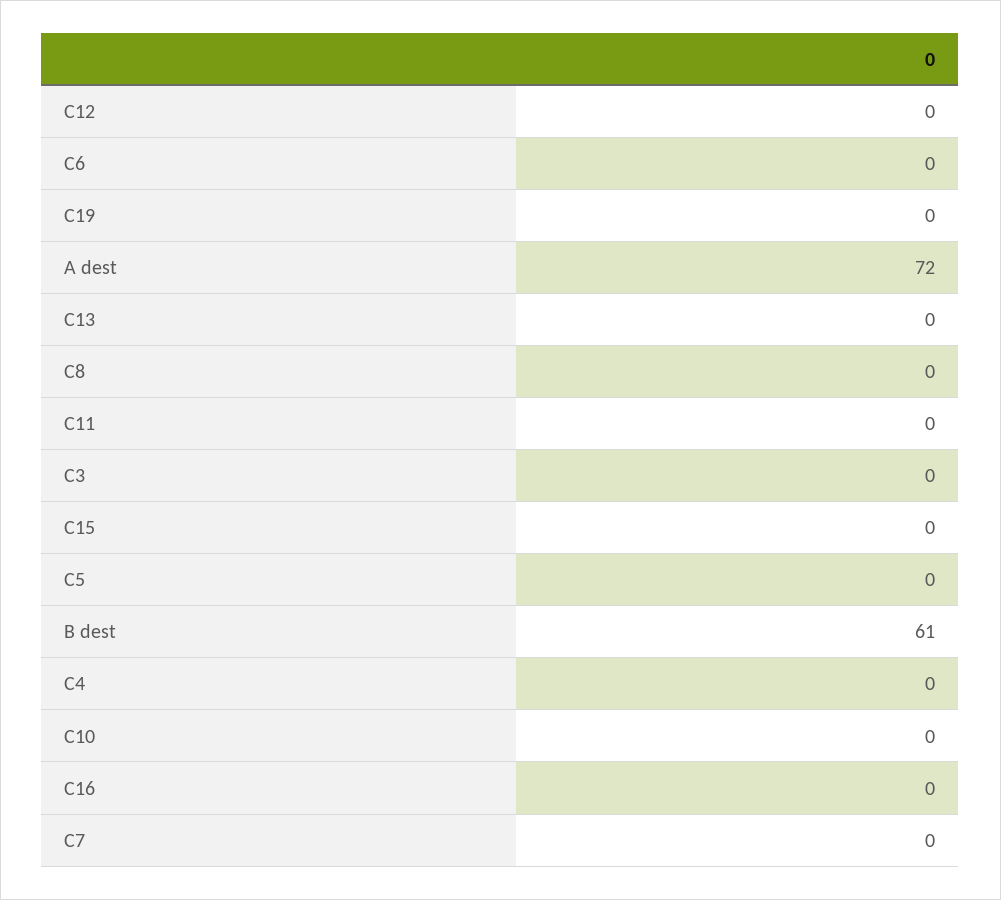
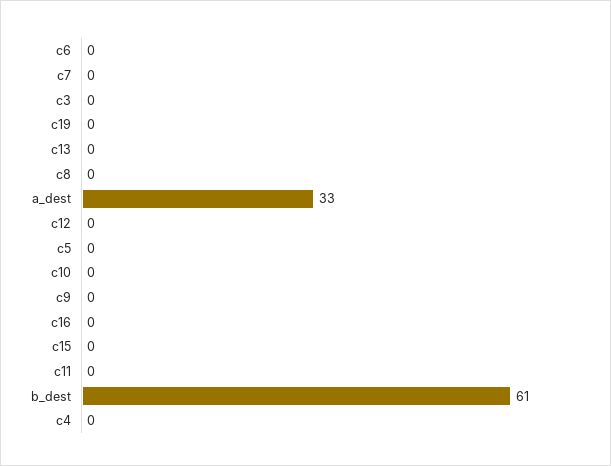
  {
    "C12": 0,
    "C6": 0,
    "C19": 0,
-   "A dest": 72,
+   "A dest": 33,
    "C13": 0,
    "C8": 0,
    "C11": 0,
    "C3": 0,
    "C15": 0,
    "C5": 0,
    "B dest": 61,
    "C4": 0,
    "C10": 0,
    "C16": 0,
-   "C7": 0
+   "C7": 0,
+   "c9": 0
  }

